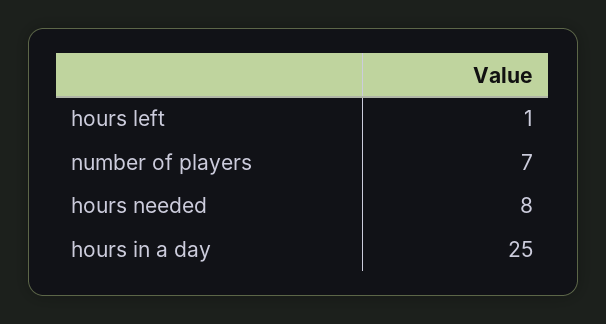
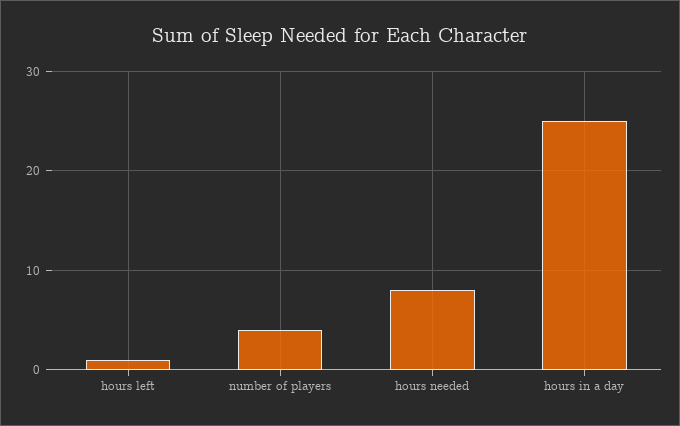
  {
    "hours left": 1,
-   "number of players": 7,
+   "number of players": 4,
    "hours needed": 8,
    "hours in a day": 25
  }

